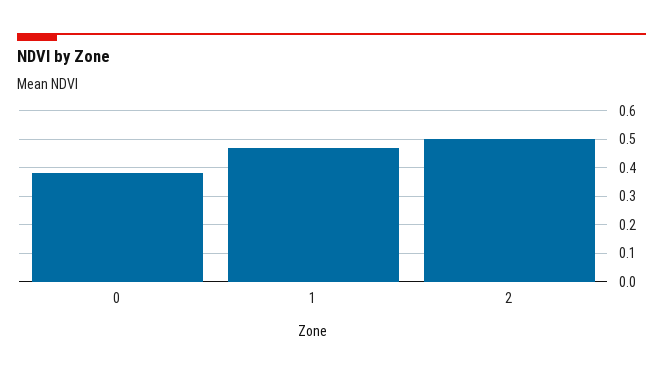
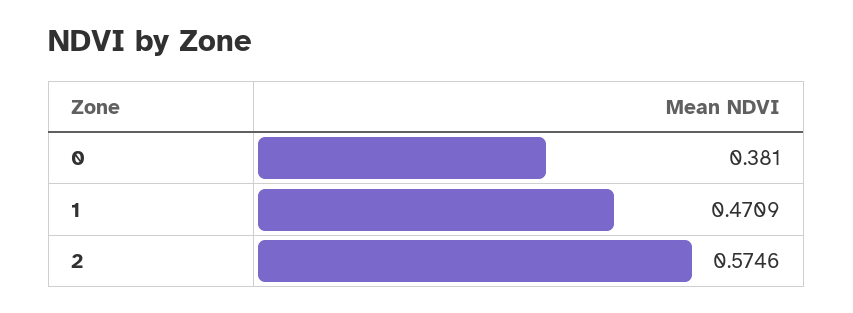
  {
    "0": 0.381,
    "1": 0.4709,
-   "2": 0.5
+   "2": 0.5746
  }

